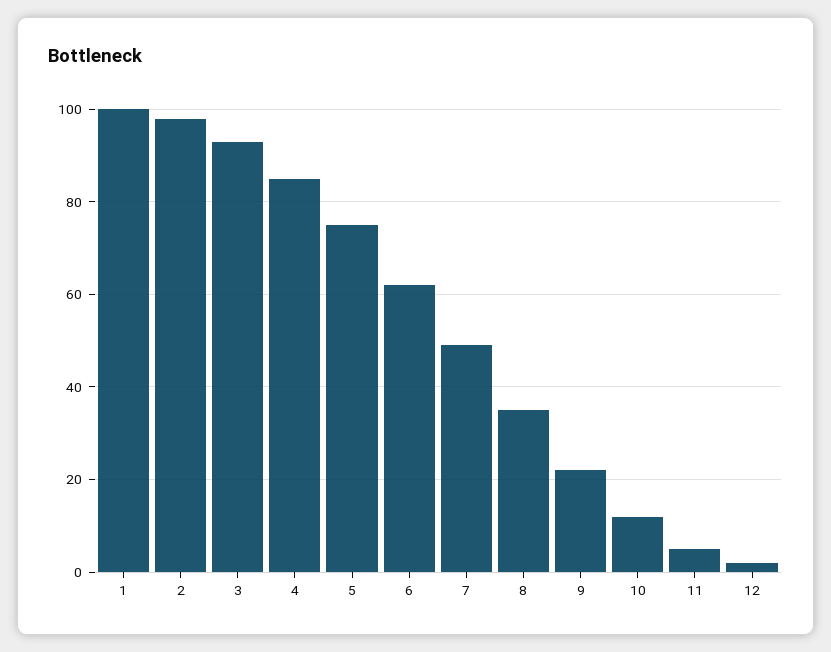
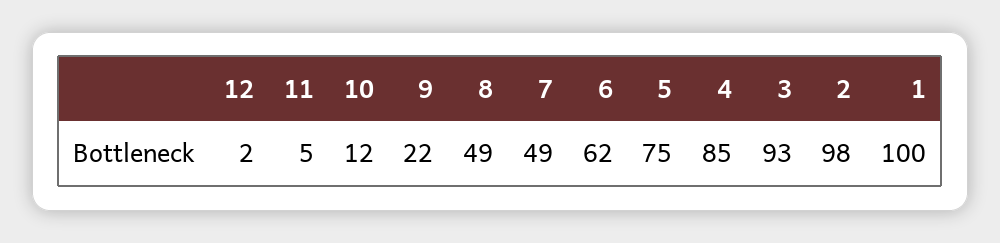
  {
    "1": 100,
    "2": 98,
    "3": 93,
    "4": 85,
    "5": 75,
    "6": 62,
    "7": 49,
-   "8": 35,
+   "8": 49,
    "9": 22,
    "10": 12,
    "11": 5,
    "12": 2
  }

